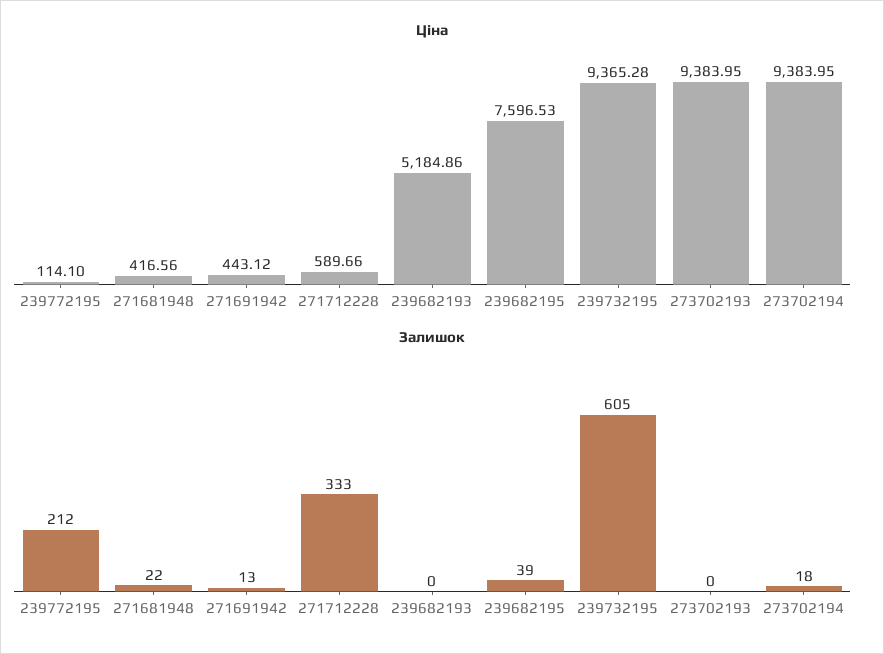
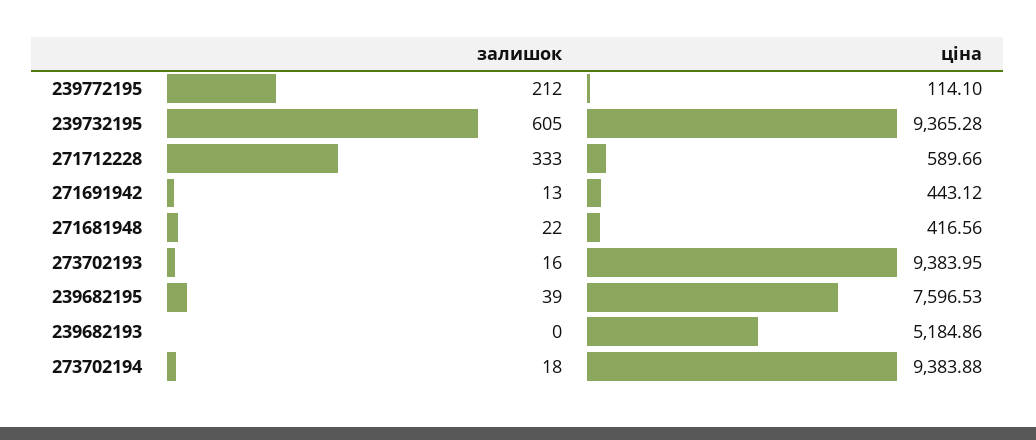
  {
    "Ціна": {
      "239772195": 114.1,
      "271681948": 416.56,
      "271691942": 443.12,
      "271712228": 589.66,
      "239682193": 5184.86,
      "239682195": 7596.53,
      "239732195": 9365.28,
      "273702193": 9383.95,
-     "273702194": 9383.95
+     "273702194": 9383.88
    },
    "Залишок": {
      "239772195": 212,
      "271681948": 22,
      "271691942": 13,
      "271712228": 333,
      "239682193": 0,
      "239682195": 39,
      "239732195": 605,
-     "273702193": 0,
+     "273702193": 16,
      "273702194": 18
    }
  }

